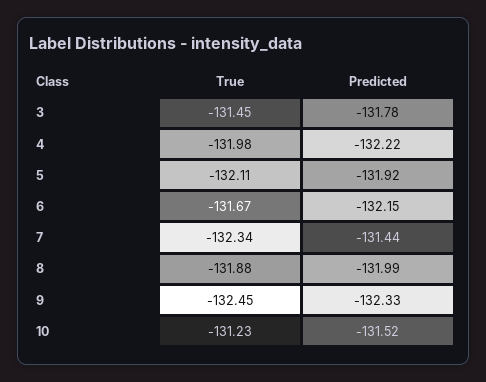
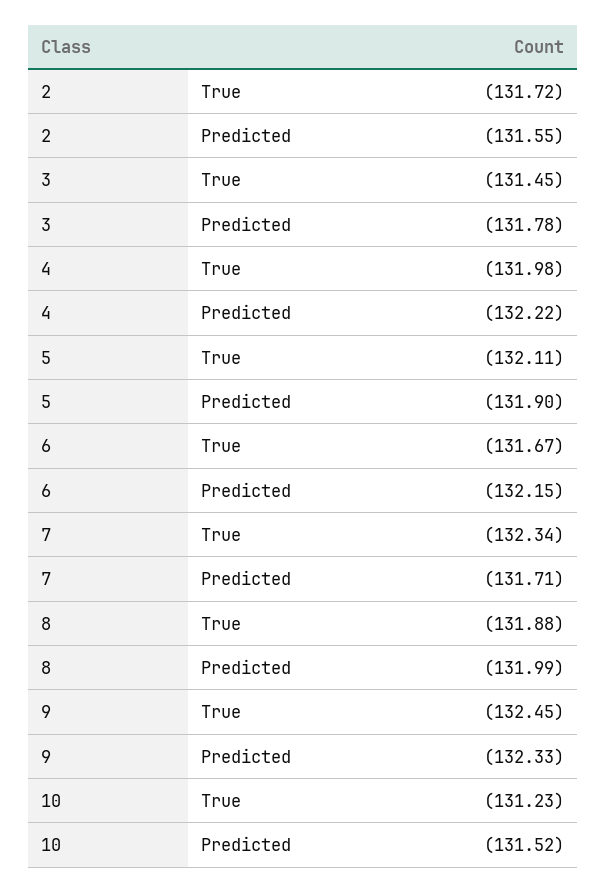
  {
    "True": {
      "3": -131.45,
      "4": -131.98,
      "5": -132.11,
      "6": -131.67,
      "7": -132.34,
      "8": -131.88,
      "9": -132.45,
-     "10": -131.23
+     "10": -131.23,
+     "2": -131.72
    },
    "Predicted": {
      "3": -131.78,
      "4": -132.22,
-     "5": -131.92,
+     "5": -131.9,
      "6": -132.15,
-     "7": -131.44,
+     "7": -131.71,
      "8": -131.99,
      "9": -132.33,
-     "10": -131.52
+     "10": -131.52,
+     "2": -131.55
    }
  }

